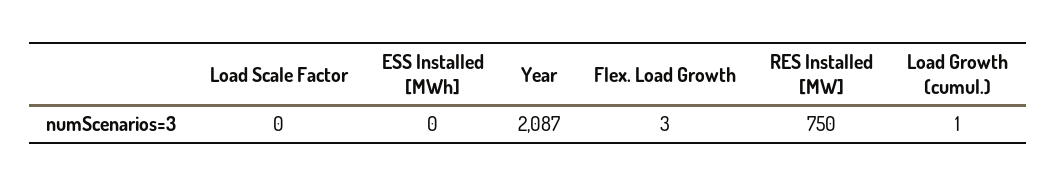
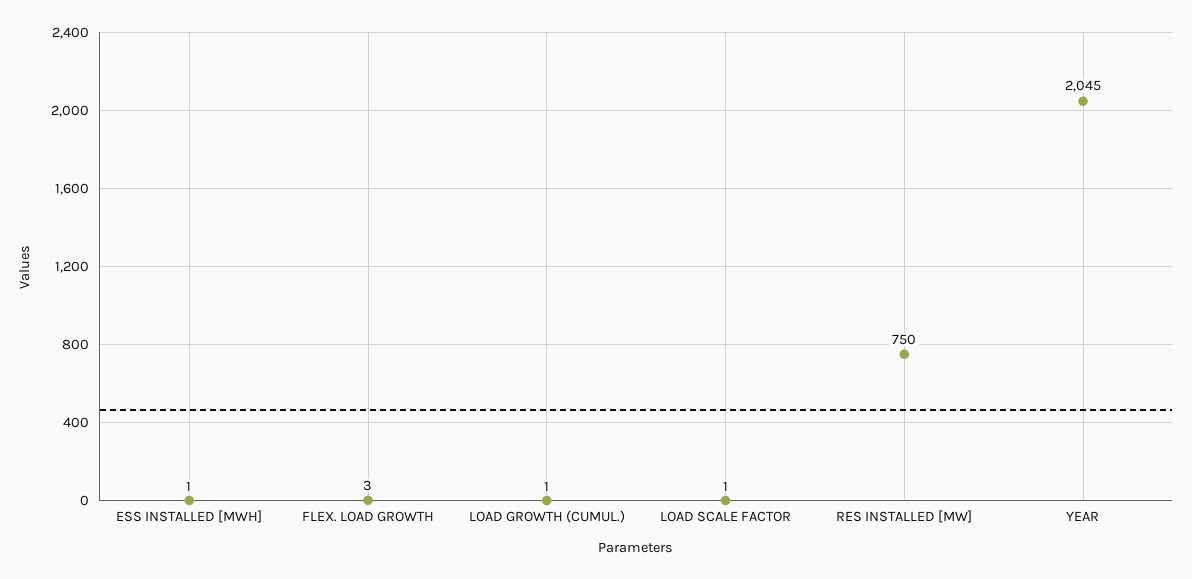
  {
-   "Load Scale Factor": 0,
+   "Load Scale Factor": 1,
-   "ESS Installed [MWh]": 0,
+   "ESS Installed [MWh]": 1,
-   "Year": 2087,
+   "Year": 2045,
    "Flex. Load Growth": 3,
    "RES Installed [MW]": 750,
    "Load Growth (cumul.)": 1
  }

